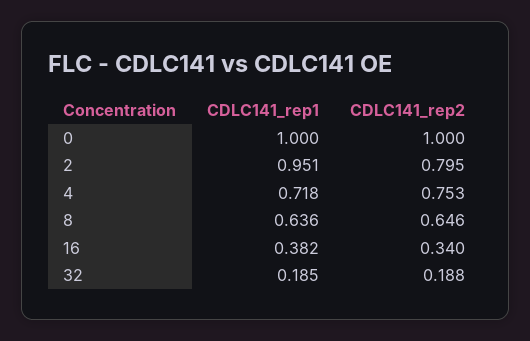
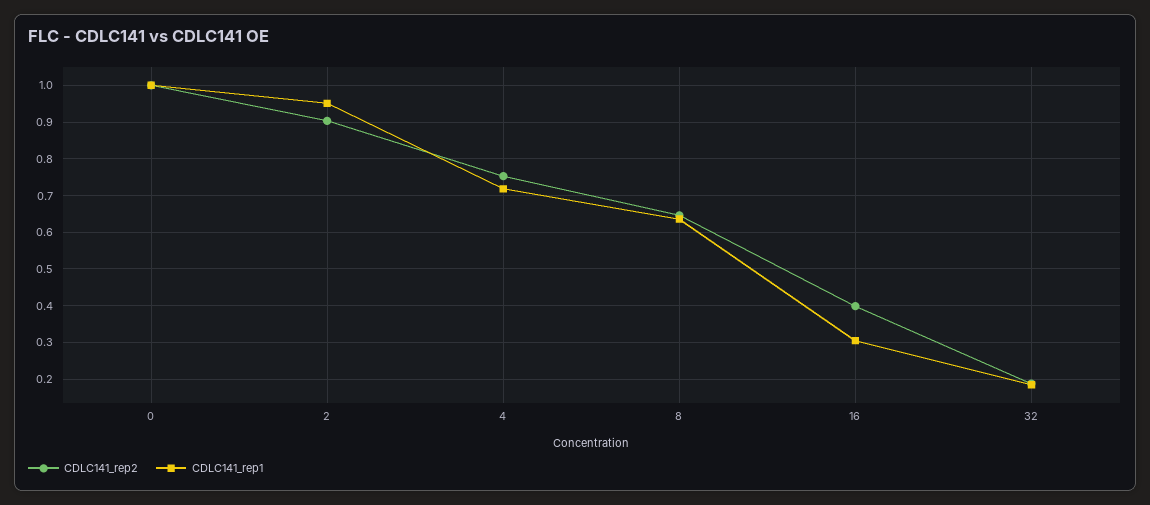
  {
    "CDLC141_rep1": {
      "0": 1,
      "2": 0.951,
      "4": 0.718,
      "8": 0.636,
-     "16": 0.382,
+     "16": 0.3,
      "32": 0.185
    },
    "CDLC141_rep2": {
      "0": 1,
-     "2": 0.795,
+     "2": 0.9,
      "4": 0.753,
      "8": 0.646,
-     "16": 0.34,
+     "16": 0.4,
      "32": 0.188
    }
  }

